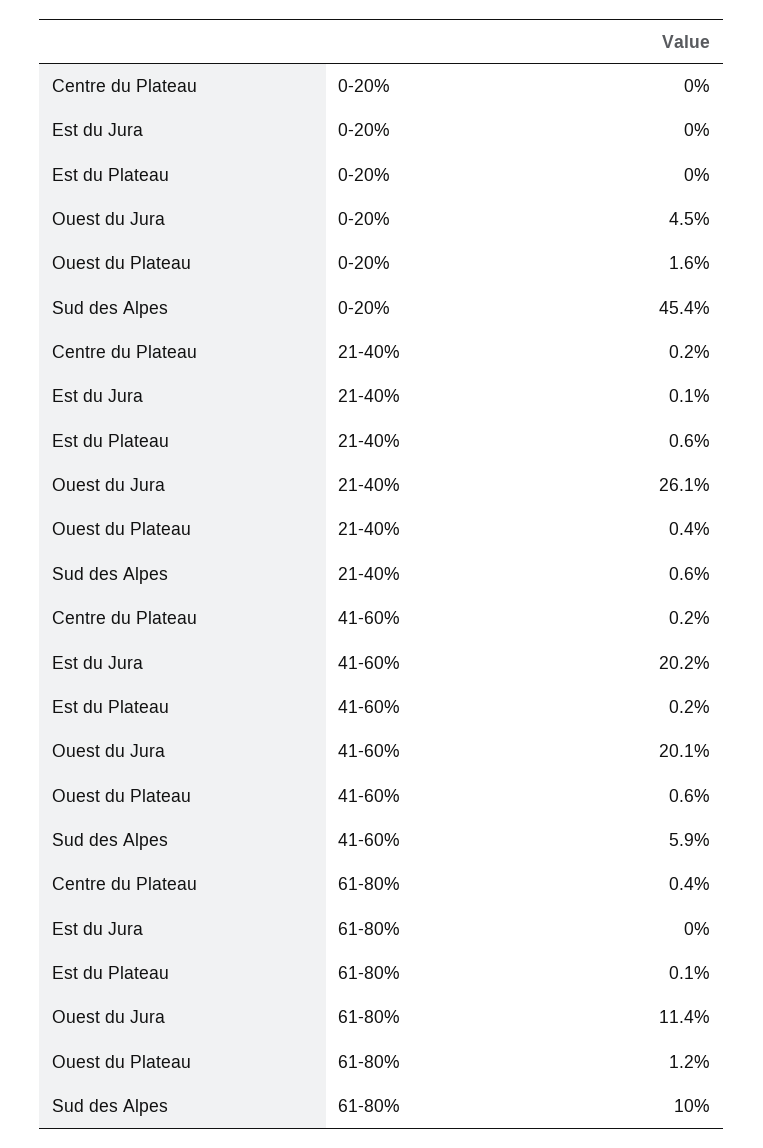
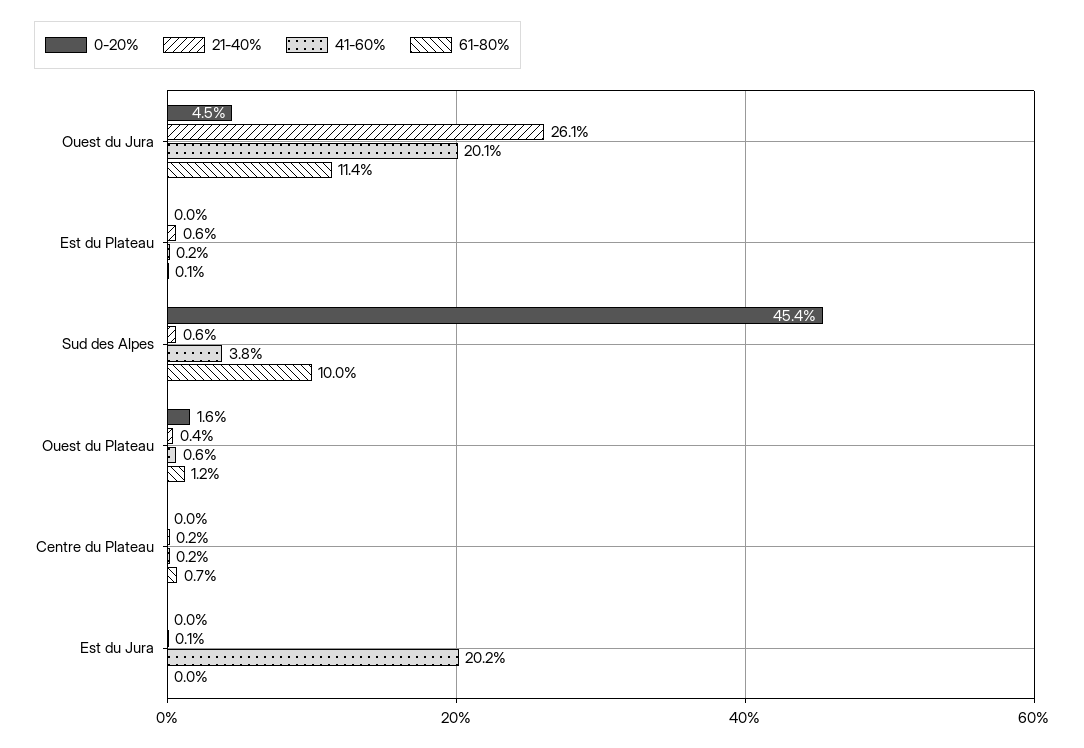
  {
    "0-20%": {
      "Centre du Plateau": 0,
      "Est du Jura": 0,
      "Est du Plateau": 0,
      "Ouest du Jura": 4.5,
      "Ouest du Plateau": 1.6,
      "Sud des Alpes": 45.4
    },
    "21-40%": {
      "Centre du Plateau": 0.2,
      "Est du Jura": 0.1,
      "Est du Plateau": 0.6,
      "Ouest du Jura": 26.1,
      "Ouest du Plateau": 0.4,
      "Sud des Alpes": 0.6
    },
    "41-60%": {
      "Centre du Plateau": 0.2,
      "Est du Jura": 20.2,
      "Est du Plateau": 0.2,
      "Ouest du Jura": 20.1,
      "Ouest du Plateau": 0.6,
-     "Sud des Alpes": 5.9
+     "Sud des Alpes": 3.8
    },
    "61-80%": {
-     "Centre du Plateau": 0.4,
+     "Centre du Plateau": 0.7,
      "Est du Jura": 0,
      "Est du Plateau": 0.1,
      "Ouest du Jura": 11.4,
      "Ouest du Plateau": 1.2,
      "Sud des Alpes": 10
    }
  }

